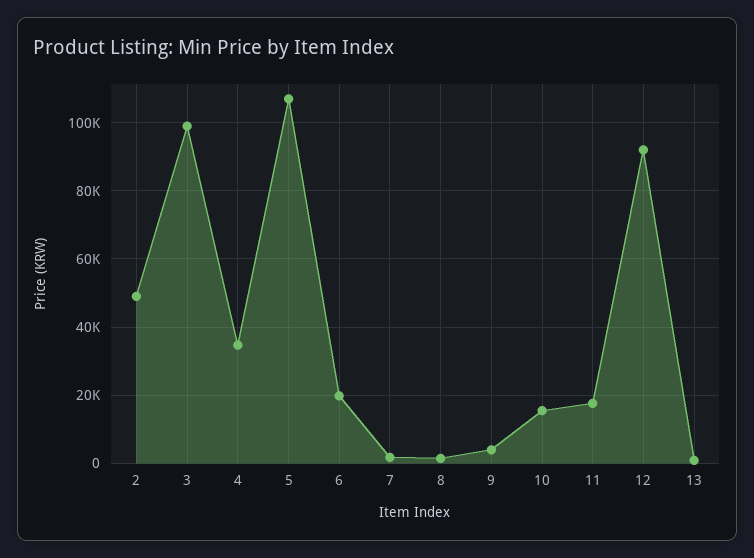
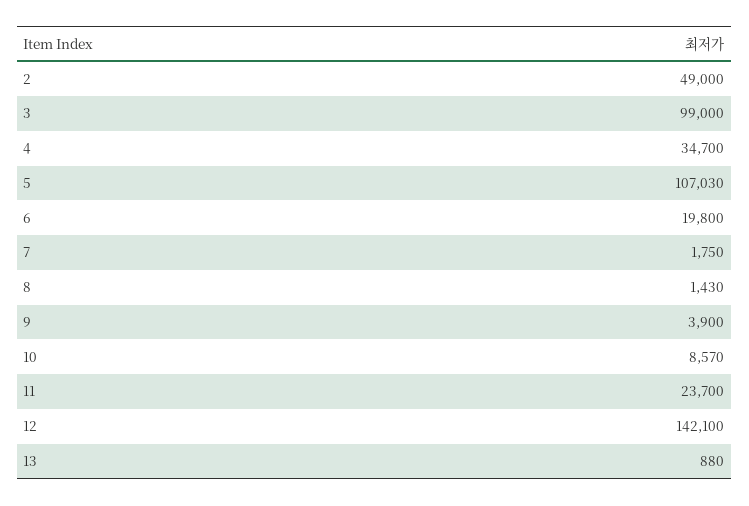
  {
    "2": 49000,
    "3": 99000,
    "4": 34700,
    "5": 107030,
    "6": 19800,
    "7": 1750,
    "8": 1430,
    "9": 3900,
-   "10": 16000,
+   "10": 8570,
-   "11": 18000,
+   "11": 23700,
-   "12": 92000,
+   "12": 142100,
    "13": 880
  }

